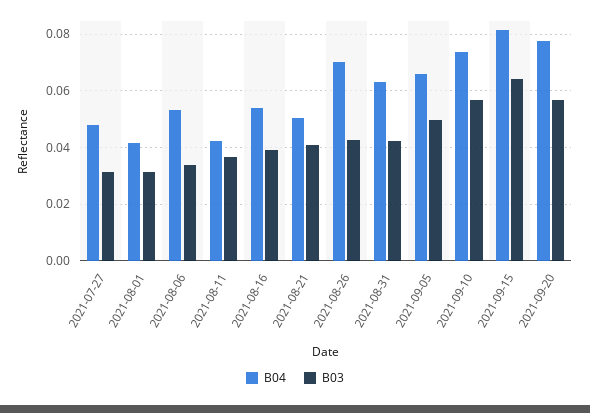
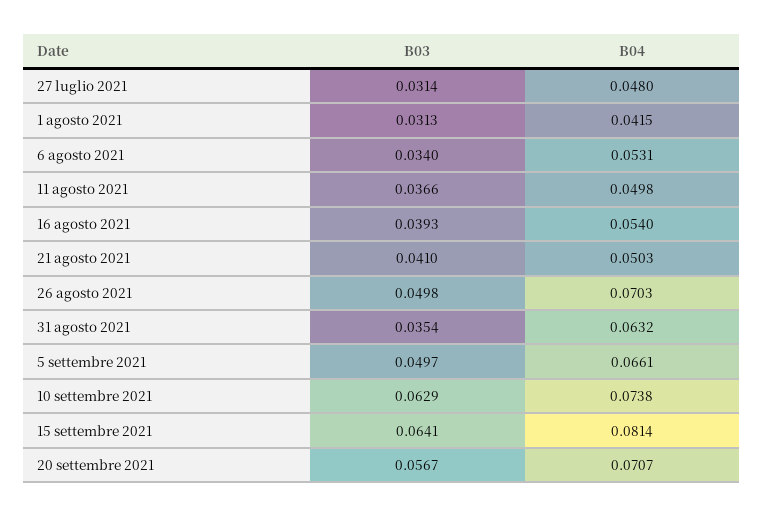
  {
    "B04": {
      "2021-07-27": 0.048,
      "2021-08-01": 0.0415,
      "2021-08-06": 0.0531,
-     "2021-08-11": 0.0425,
+     "2021-08-11": 0.0498,
      "2021-08-16": 0.054,
      "2021-08-21": 0.0503,
      "2021-08-26": 0.0703,
      "2021-08-31": 0.0632,
      "2021-09-05": 0.0661,
      "2021-09-10": 0.0738,
      "2021-09-15": 0.0814,
-     "2021-09-20": 0.0775
+     "2021-09-20": 0.0707
    },
    "B03": {
      "2021-07-27": 0.0314,
      "2021-08-01": 0.0313,
      "2021-08-06": 0.034,
      "2021-08-11": 0.0366,
      "2021-08-16": 0.0393,
      "2021-08-21": 0.041,
-     "2021-08-26": 0.0425,
+     "2021-08-26": 0.0498,
-     "2021-08-31": 0.0425,
+     "2021-08-31": 0.0354,
      "2021-09-05": 0.0497,
-     "2021-09-10": 0.0575,
+     "2021-09-10": 0.0629,
      "2021-09-15": 0.0641,
      "2021-09-20": 0.0567
    }
  }

